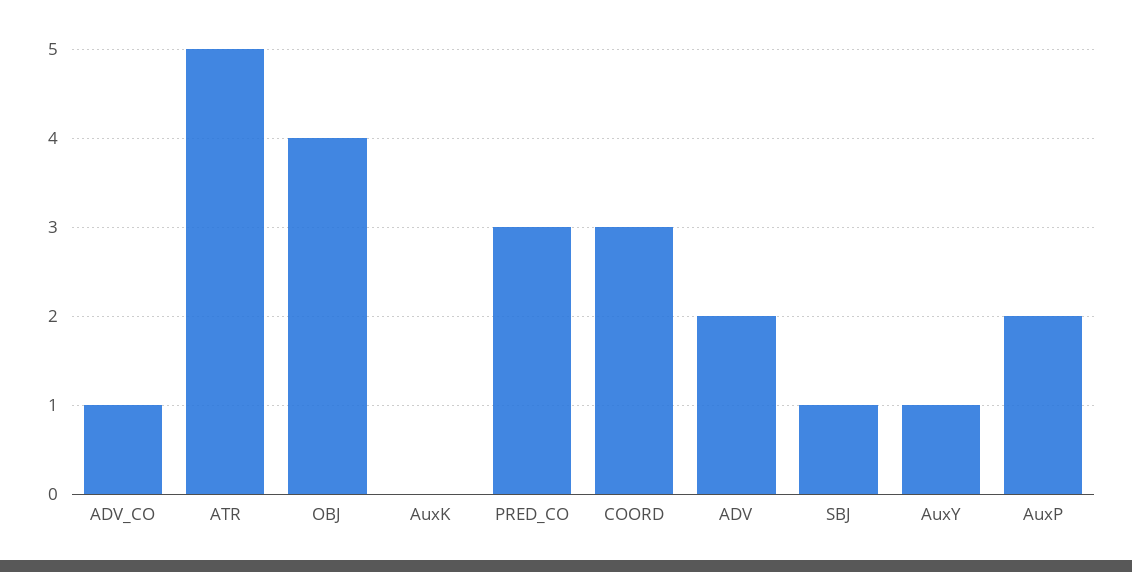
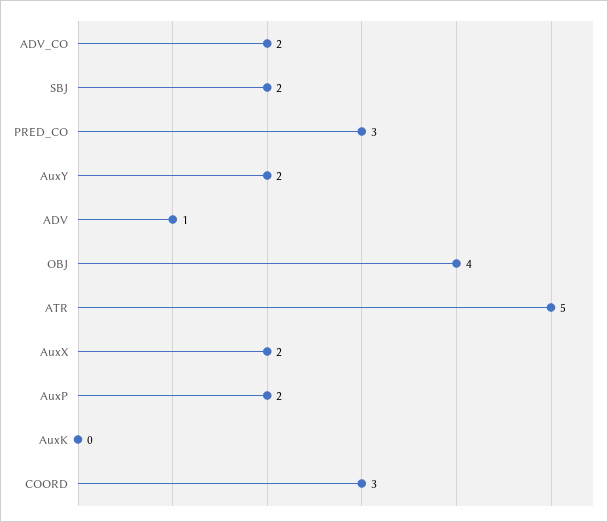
  {
-   "ADV_CO": 1,
+   "ADV_CO": 2,
    "ATR": 5,
    "OBJ": 4,
    "AuxK": 0,
    "PRED_CO": 3,
    "COORD": 3,
-   "ADV": 2,
+   "ADV": 1,
-   "SBJ": 1,
+   "SBJ": 2,
-   "AuxY": 1,
+   "AuxY": 2,
-   "AuxP": 2
+   "AuxP": 2,
+   "AuxX": 2
  }

